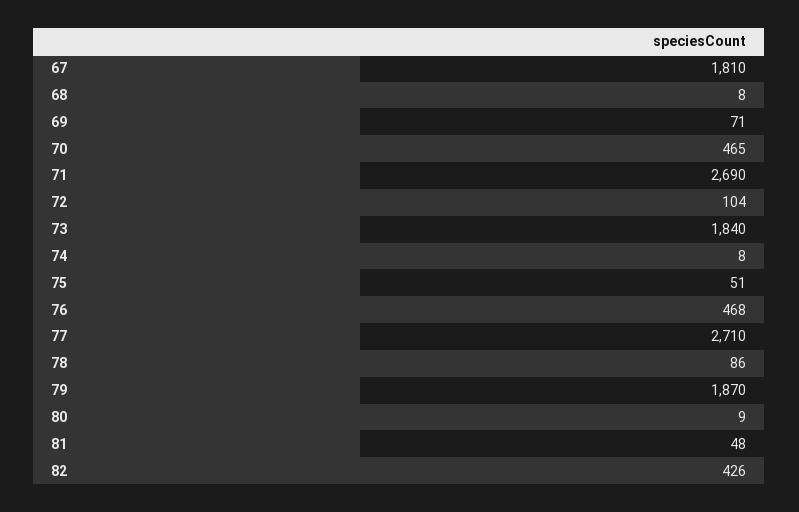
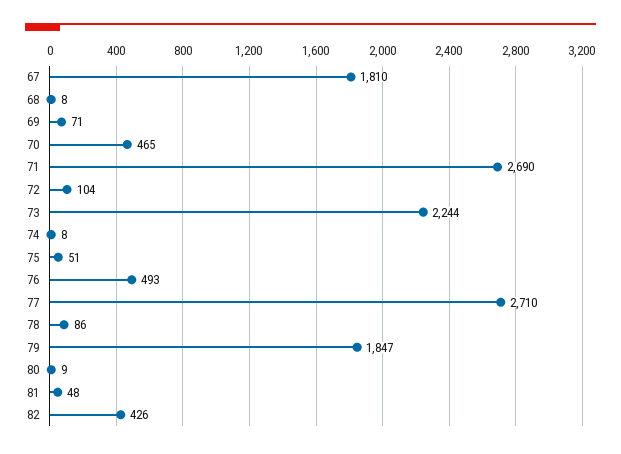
  {
    "67": 1810,
    "68": 8,
    "69": 71,
    "70": 465,
    "71": 2690,
    "72": 104,
-   "73": 1840,
+   "73": 2244,
    "74": 8,
    "75": 51,
-   "76": 468,
+   "76": 493,
    "77": 2710,
    "78": 86,
-   "79": 1870,
+   "79": 1847,
    "80": 9,
    "81": 48,
    "82": 426
  }

